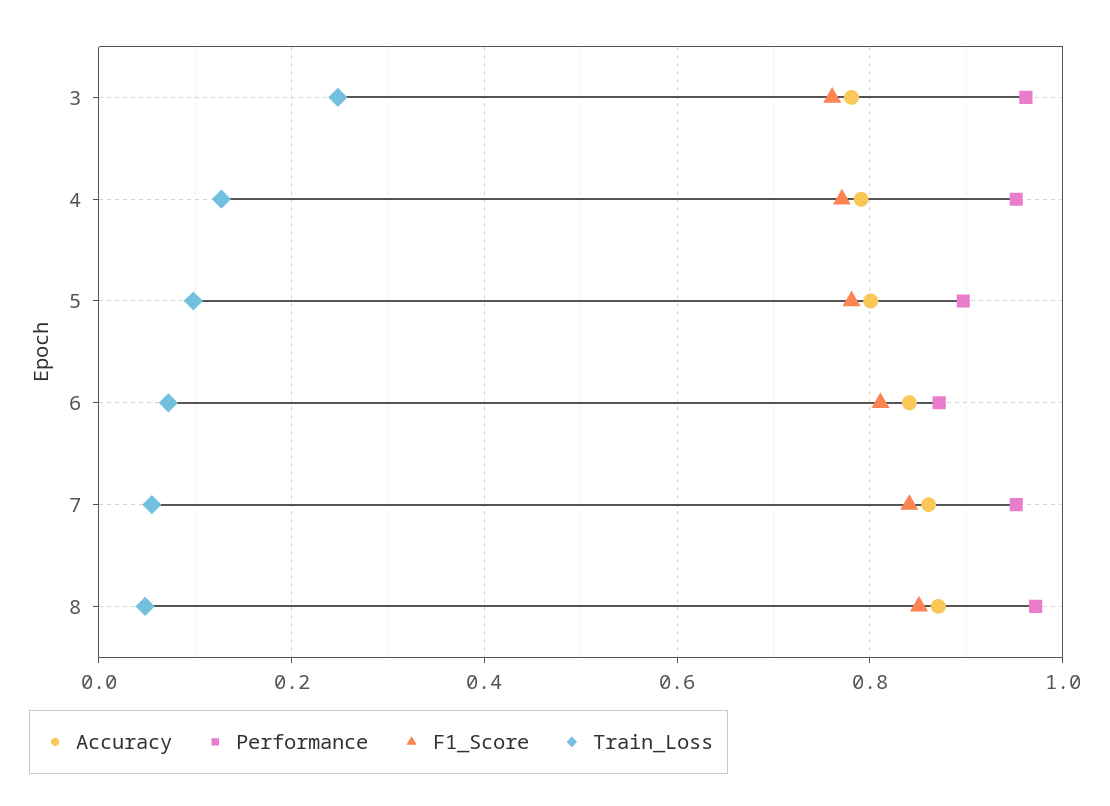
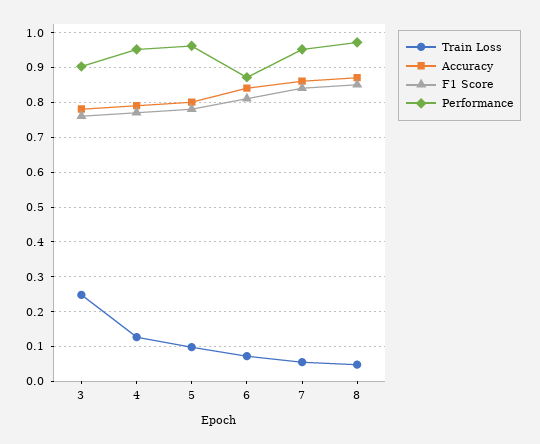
  {
    "Accuracy": {
      "3": 0.78,
      "4": 0.8,
      "5": 0.8,
      "6": 0.84,
      "7": 0.86,
      "8": 0.88
    },
    "Performance": {
-     "3": 0.96,
+     "3": 0.9,
      "4": 0.96,
-     "5": 0.9,
+     "5": 0.96,
      "6": 0.88,
      "7": 0.96,
      "8": 0.98
    },
    "F1_Score": {
      "3": 0.76,
      "4": 0.78,
      "5": 0.78,
      "6": 0.82,
      "7": 0.84,
      "8": 0.86
    },
    "Train_Loss": {
      "3": 0.24,
      "4": 0.12,
      "5": 0.1,
      "6": 0.08,
      "7": 0.06,
      "8": 0.04
    }
  }

